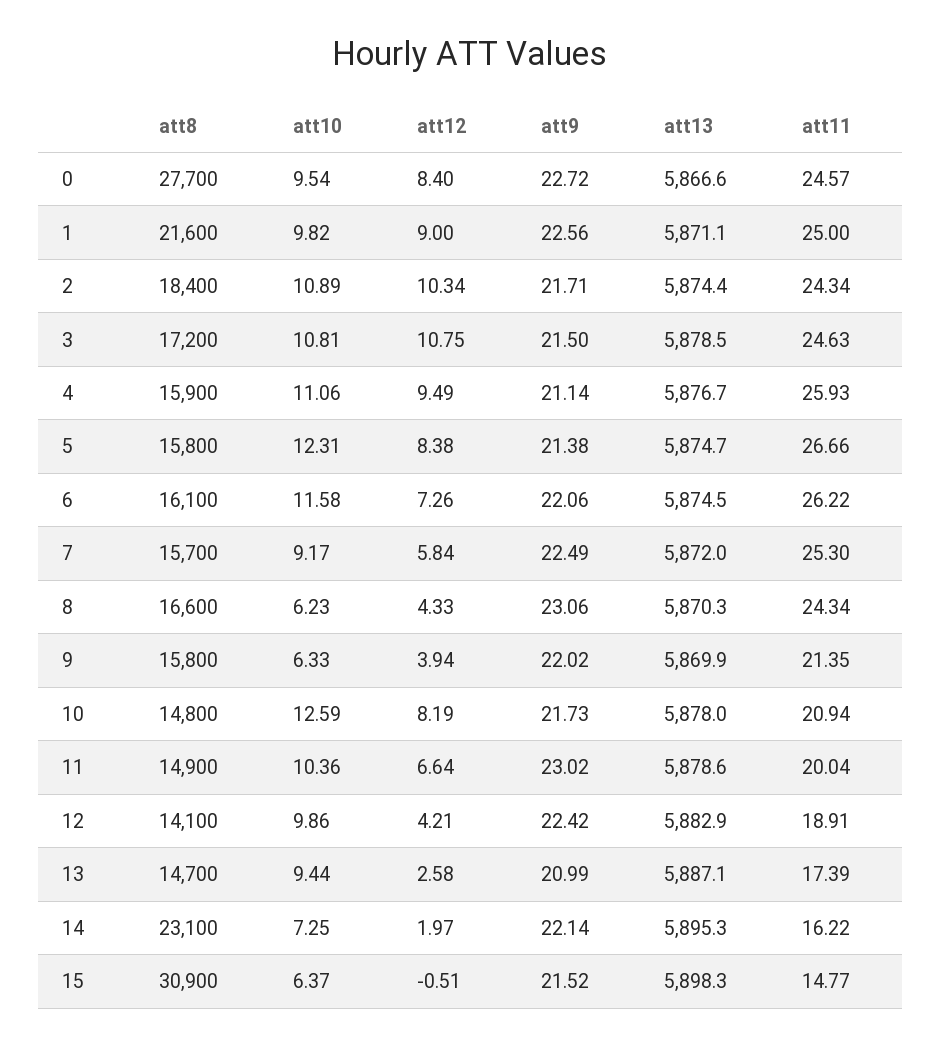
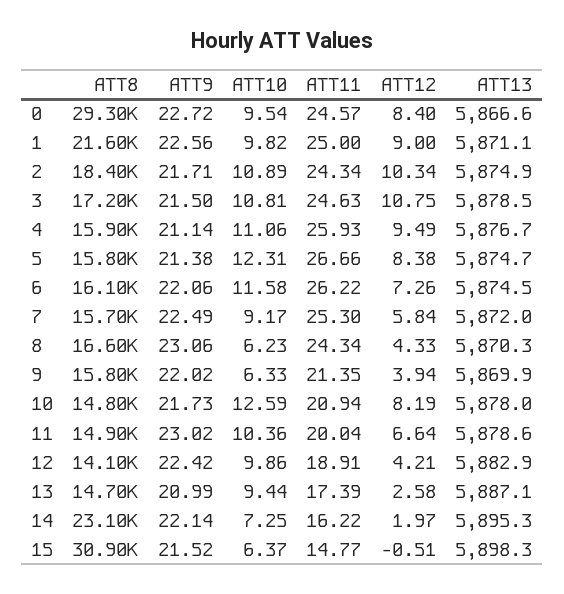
  {
    "att8": {
-     "0": 27700,
+     "0": 29300,
      "1": 21600,
      "2": 18400,
      "3": 17200,
      "4": 15900,
      "5": 15800,
      "6": 16100,
      "7": 15700,
      "8": 16600,
      "9": 15800,
      "10": 14800,
      "11": 14900,
      "12": 14100,
      "13": 14700,
      "14": 23100,
      "15": 30900
    },
    "att10": {
      "0": 9.54,
      "1": 9.82,
      "2": 10.89,
      "3": 10.81,
      "4": 11.06,
      "5": 12.31,
      "6": 11.58,
      "7": 9.17,
      "8": 6.23,
      "9": 6.33,
      "10": 12.59,
      "11": 10.36,
      "12": 9.86,
      "13": 9.44,
      "14": 7.25,
      "15": 6.37
    },
    "att12": {
      "0": 8.4,
      "1": 9,
      "2": 10.34,
      "3": 10.75,
      "4": 9.49,
      "5": 8.38,
      "6": 7.26,
      "7": 5.84,
      "8": 4.33,
      "9": 3.94,
      "10": 8.19,
      "11": 6.64,
      "12": 4.21,
      "13": 2.58,
      "14": 1.97,
      "15": -0.51
    },
    "att9": {
      "0": 22.72,
      "1": 22.56,
      "2": 21.71,
      "3": 21.5,
      "4": 21.14,
      "5": 21.38,
      "6": 22.06,
      "7": 22.49,
      "8": 23.06,
      "9": 22.02,
      "10": 21.73,
      "11": 23.02,
      "12": 22.42,
      "13": 20.99,
      "14": 22.14,
      "15": 21.52
    },
    "att13": {
      "0": 5866.6,
      "1": 5871.1,
-     "2": 5874.4,
+     "2": 5874.9,
      "3": 5878.5,
      "4": 5876.7,
      "5": 5874.7,
      "6": 5874.5,
      "7": 5872,
      "8": 5870.3,
      "9": 5869.9,
      "10": 5878,
      "11": 5878.6,
      "12": 5882.9,
      "13": 5887.1,
      "14": 5895.3,
      "15": 5898.3
    },
    "att11": {
      "0": 24.57,
      "1": 25,
      "2": 24.34,
      "3": 24.63,
      "4": 25.93,
      "5": 26.66,
      "6": 26.22,
      "7": 25.3,
      "8": 24.34,
      "9": 21.35,
      "10": 20.94,
      "11": 20.04,
      "12": 18.91,
      "13": 17.39,
      "14": 16.22,
      "15": 14.77
    }
  }

